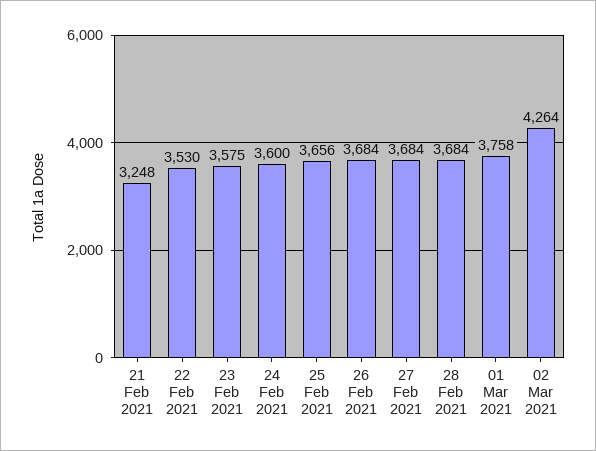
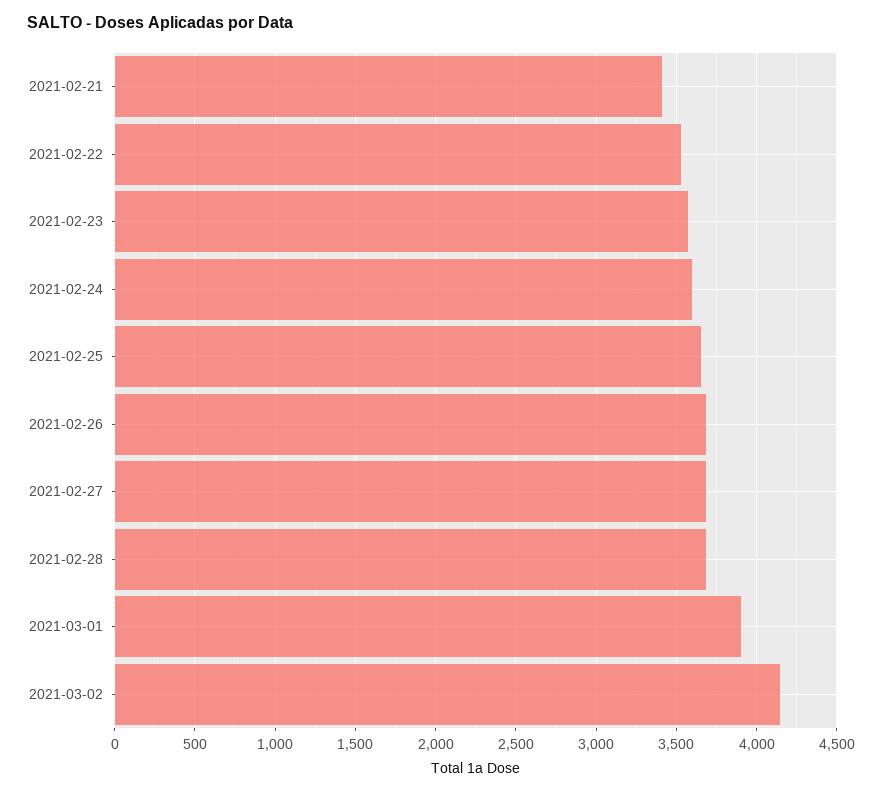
  {
-   "21 Feb 2021": 3248,
+   "21 Feb 2021": 3400,
    "22 Feb 2021": 3530,
    "23 Feb 2021": 3575,
    "24 Feb 2021": 3600,
    "25 Feb 2021": 3656,
    "26 Feb 2021": 3684,
    "27 Feb 2021": 3684,
    "28 Feb 2021": 3684,
-   "01 Mar 2021": 3758,
+   "01 Mar 2021": 3900,
-   "02 Mar 2021": 4264
+   "02 Mar 2021": 4150
  }

